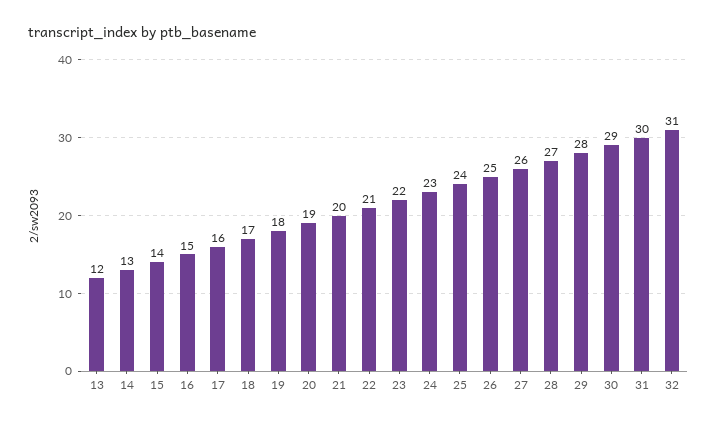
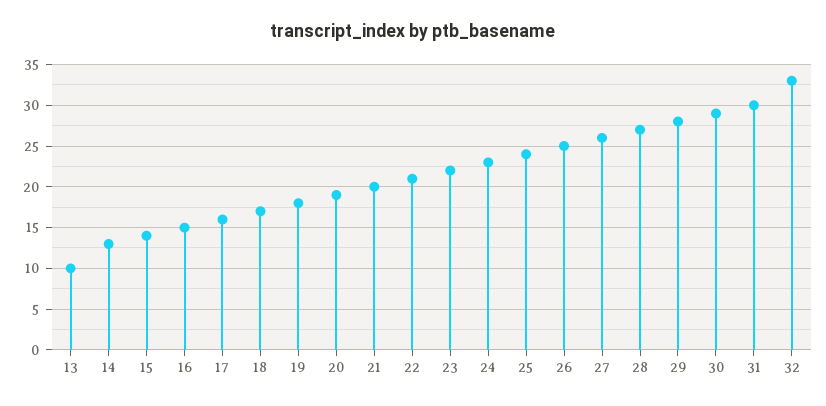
  {
-   "13": 12,
+   "13": 10,
    "14": 13,
    "15": 14,
    "16": 15,
    "17": 16,
    "18": 17,
    "19": 18,
    "20": 19,
    "21": 20,
    "22": 21,
    "23": 22,
    "24": 23,
    "25": 24,
    "26": 25,
    "27": 26,
    "28": 27,
    "29": 28,
    "30": 29,
    "31": 30,
-   "32": 31
+   "32": 33
  }

